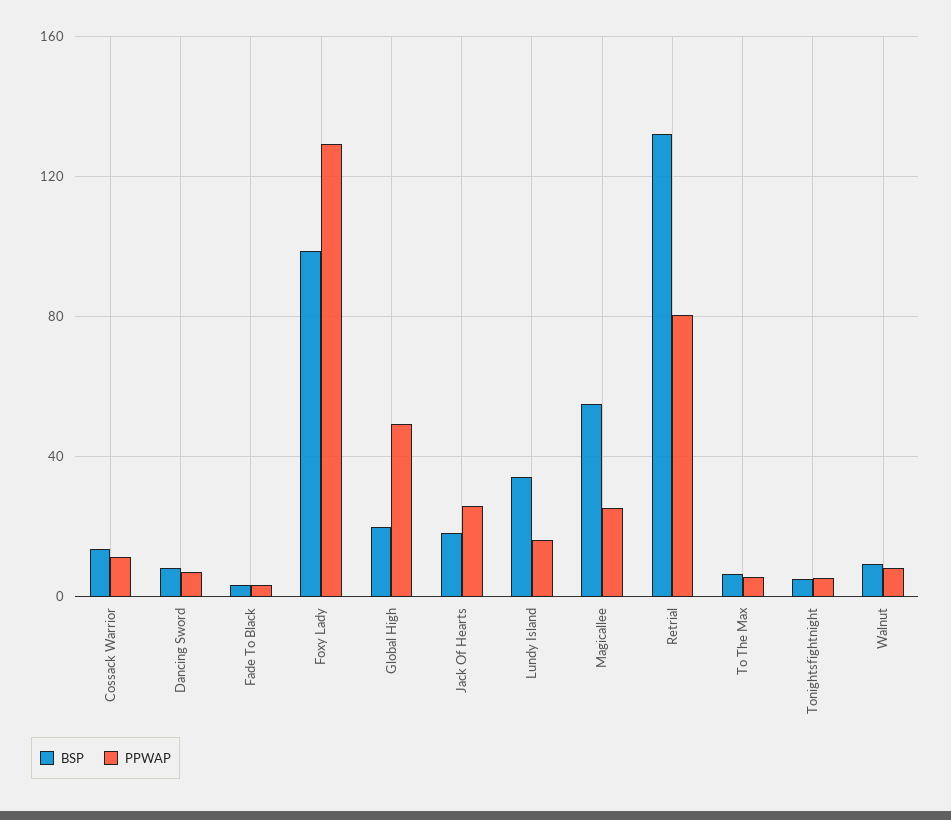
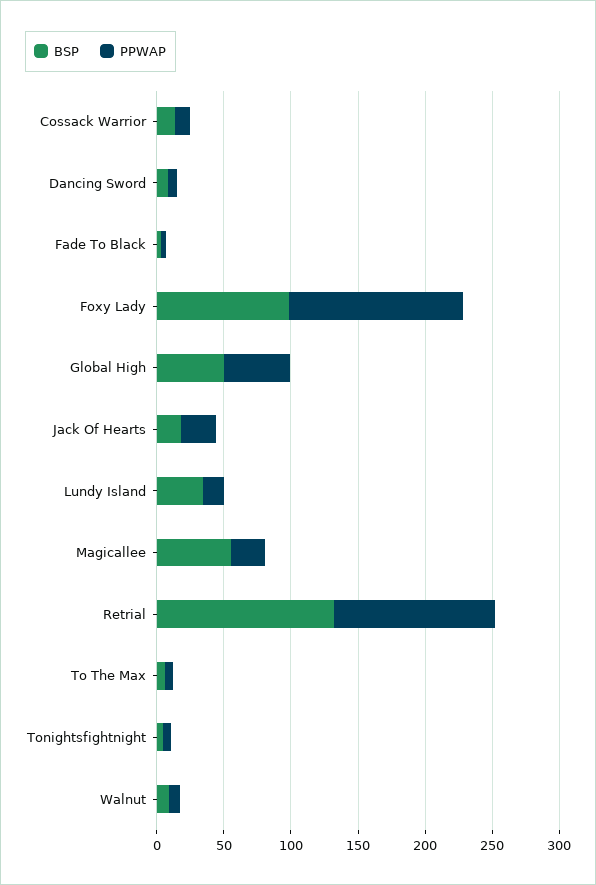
  {
    "BSP": {
      "Cossack Warrior": 15,
      "Dancing Sword": 10,
      "Fade To Black": 5,
      "Foxy Lady": 100,
-     "Global High": 20,
+     "Global High": 50,
      "Jack Of Hearts": 20,
      "Lundy Island": 35,
      "Magicallee": 55,
      "Retrial": 130,
      "To The Max": 5,
      "Tonightsfightnight": 5,
      "Walnut": 10
    },
    "PPWAP": {
      "Cossack Warrior": 10,
      "Dancing Sword": 5,
      "Fade To Black": 5,
      "Foxy Lady": 130,
      "Global High": 50,
      "Jack Of Hearts": 25,
      "Lundy Island": 15,
      "Magicallee": 25,
-     "Retrial": 80,
+     "Retrial": 120,
      "To The Max": 5,
      "Tonightsfightnight": 5,
      "Walnut": 10
    }
  }

